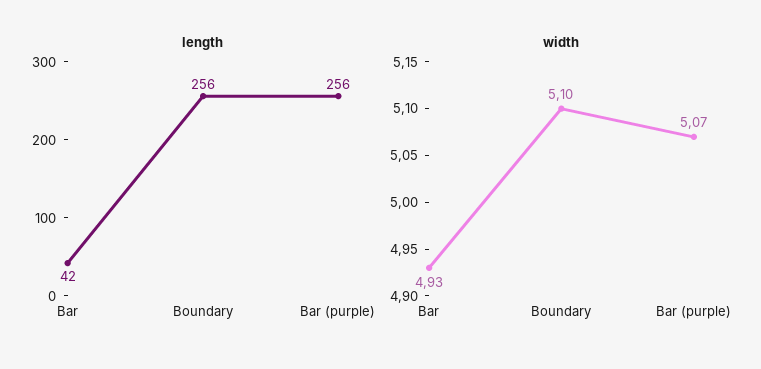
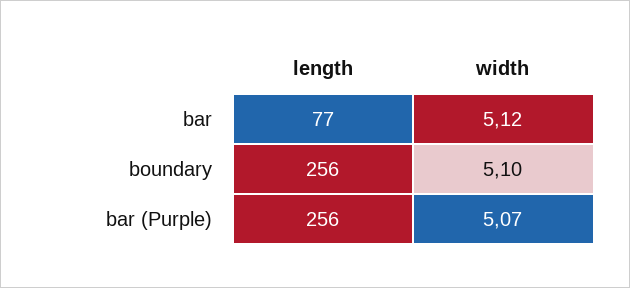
  {
    "length": {
-     "Bar": 42,
+     "Bar": 77,
      "Boundary": 256,
      "Bar (purple)": 256
    },
    "width": {
-     "Bar": 4.93,
+     "Bar": 5.12,
      "Boundary": 5.1,
      "Bar (purple)": 5.07
    }
  }

